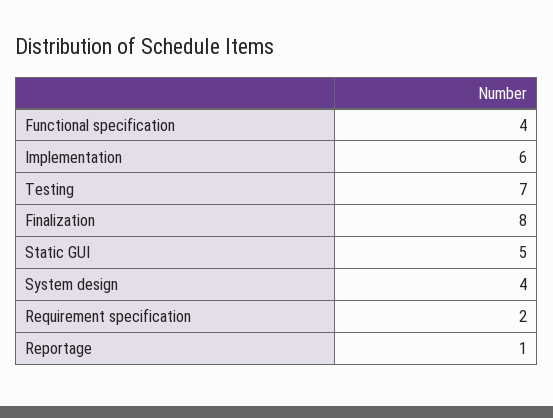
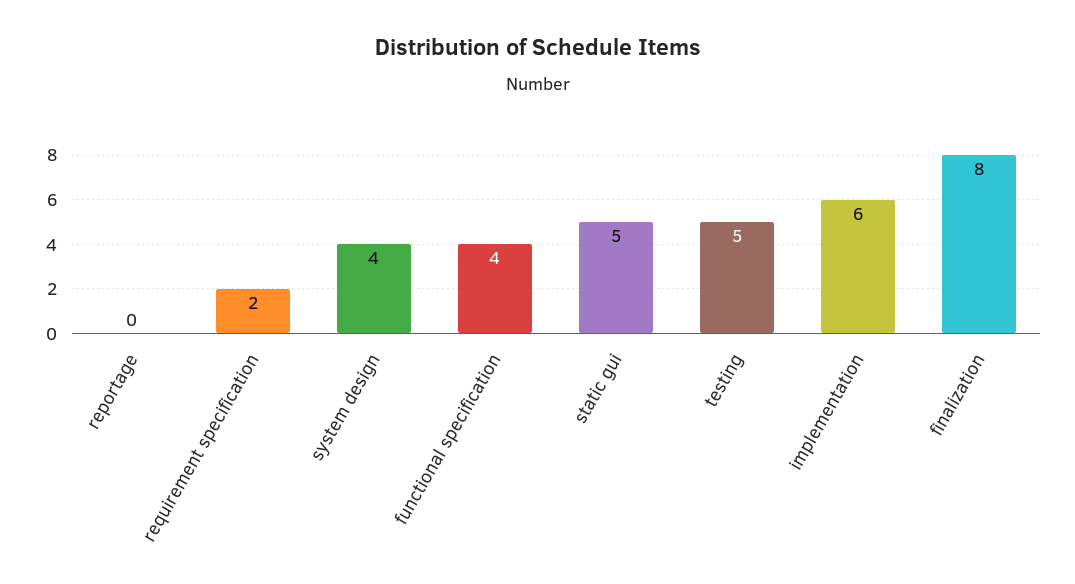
  {
    "Functional specification": 4,
    "Implementation": 6,
-   "Testing": 7,
+   "Testing": 5,
    "Finalization": 8,
    "Static GUI": 5,
    "System design": 4,
    "Requirement specification": 2,
-   "Reportage": 1
+   "Reportage": 0
  }

